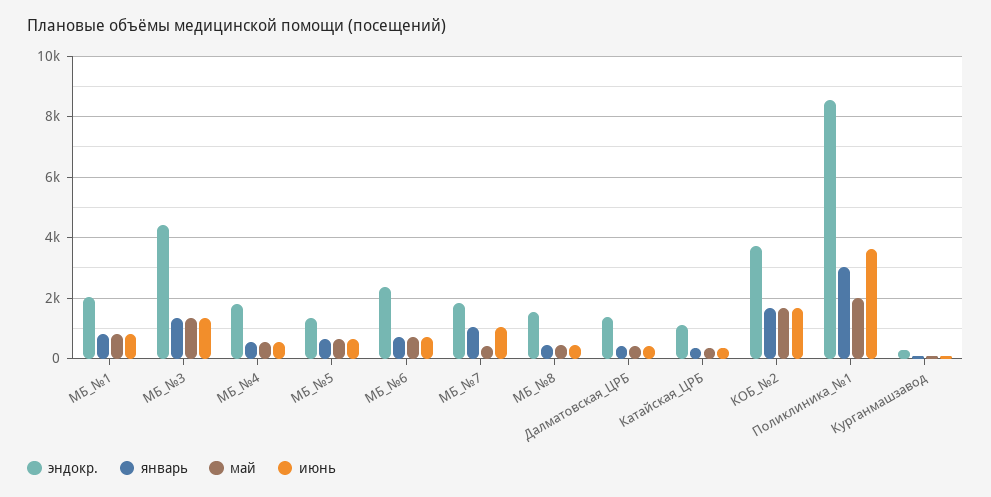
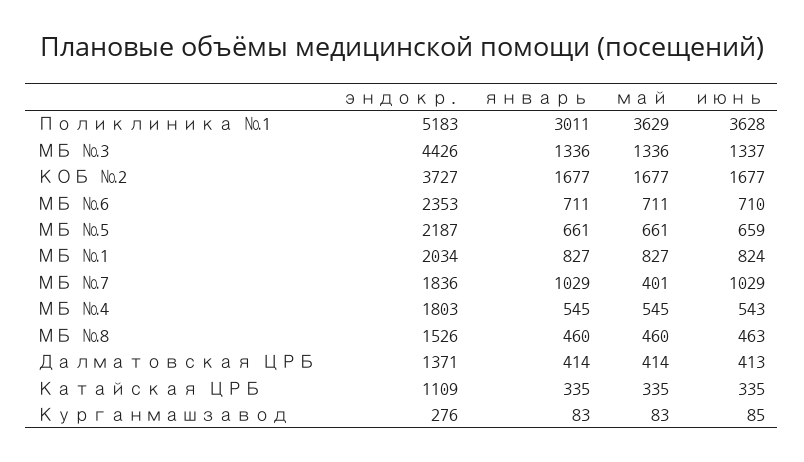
  {
    "эндокр.": {
      "МБ_№1": 2034,
      "МБ_№3": 4426,
      "МБ_№4": 1803,
-     "МБ_№5": 1400,
+     "МБ_№5": 2187,
      "МБ_№6": 2353,
      "МБ_№7": 1836,
      "МБ_№8": 1526,
      "Далматовская_ЦРБ": 1371,
      "Катайская_ЦРБ": 1109,
      "КОБ_№2": 3727,
-     "Поликлиника_№1": 8600,
+     "Поликлиника_№1": 5183,
      "Курганмашзавод": 276
    },
    "январь": {
      "МБ_№1": 827,
      "МБ_№3": 1336,
      "МБ_№4": 545,
      "МБ_№5": 661,
      "МБ_№6": 711,
      "МБ_№7": 1029,
      "МБ_№8": 460,
      "Далматовская_ЦРБ": 414,
      "Катайская_ЦРБ": 335,
      "КОБ_№2": 1677,
      "Поликлиника_№1": 3011,
      "Курганмашзавод": 83
    },
    "май": {
      "МБ_№1": 827,
      "МБ_№3": 1336,
      "МБ_№4": 545,
      "МБ_№5": 661,
      "МБ_№6": 711,
      "МБ_№7": 401,
      "МБ_№8": 460,
      "Далматовская_ЦРБ": 414,
      "Катайская_ЦРБ": 335,
      "КОБ_№2": 1677,
-     "Поликлиника_№1": 2000,
+     "Поликлиника_№1": 3629,
      "Курганмашзавод": 83
    },
    "июнь": {
      "МБ_№1": 824,
      "МБ_№3": 1337,
      "МБ_№4": 543,
      "МБ_№5": 659,
      "МБ_№6": 710,
      "МБ_№7": 1029,
      "МБ_№8": 463,
      "Далматовская_ЦРБ": 413,
      "Катайская_ЦРБ": 335,
      "КОБ_№2": 1677,
      "Поликлиника_№1": 3628,
      "Курганмашзавод": 85
    }
  }

